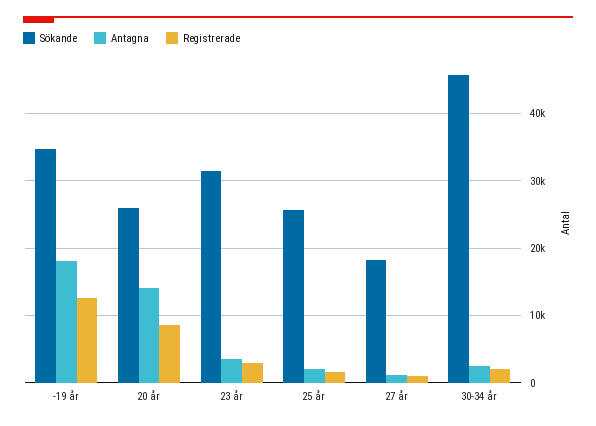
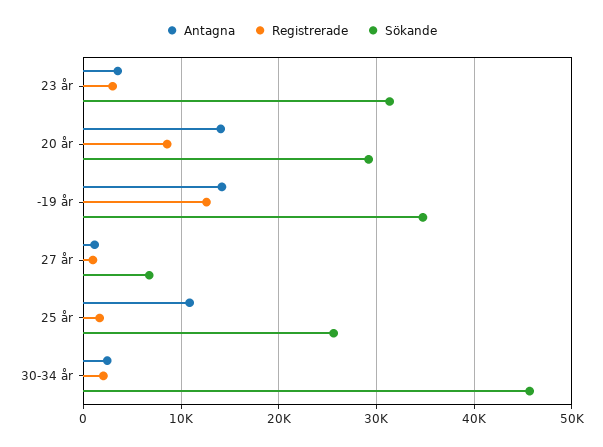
  {
    "Sökande": {
      "-19 år": 35000,
-     "20 år": 26000,
+     "20 år": 29000,
      "23 år": 31000,
      "25 år": 26000,
-     "27 år": 18000,
+     "27 år": 7000,
      "30-34 år": 46000
    },
    "Antagna": {
-     "-19 år": 18000,
+     "-19 år": 14000,
      "20 år": 14000,
      "23 år": 4000,
-     "25 år": 2000,
+     "25 år": 11000,
      "27 år": 1000,
      "30-34 år": 2000
    },
    "Registrerade": {
      "-19 år": 13000,
      "20 år": 9000,
      "23 år": 3000,
      "25 år": 2000,
      "27 år": 1000,
      "30-34 år": 2000
    }
  }

